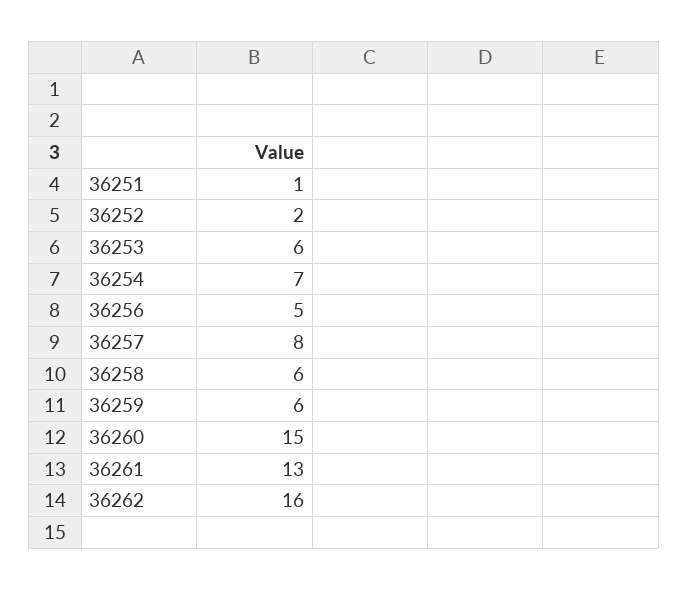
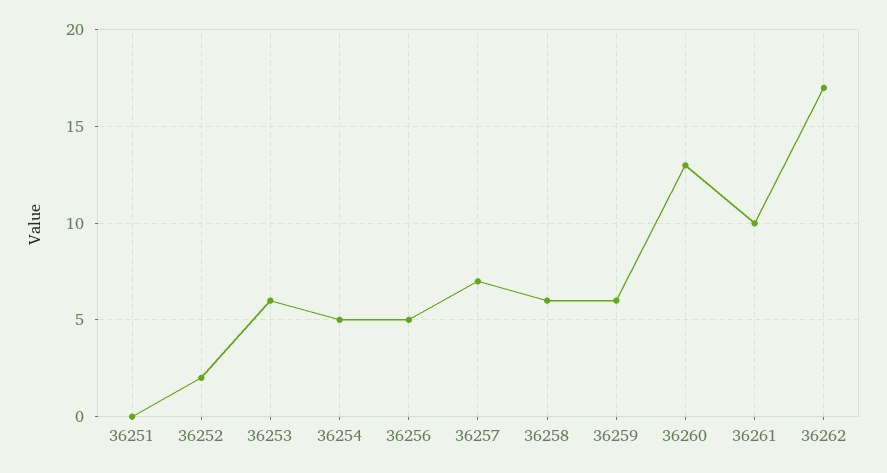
  {
-   "36251": 1,
+   "36251": 0,
    "36252": 2,
    "36253": 6,
-   "36254": 7,
+   "36254": 5,
    "36256": 5,
-   "36257": 8,
+   "36257": 7,
    "36258": 6,
    "36259": 6,
-   "36260": 15,
+   "36260": 13,
-   "36261": 13,
+   "36261": 10,
-   "36262": 16
+   "36262": 17
  }

